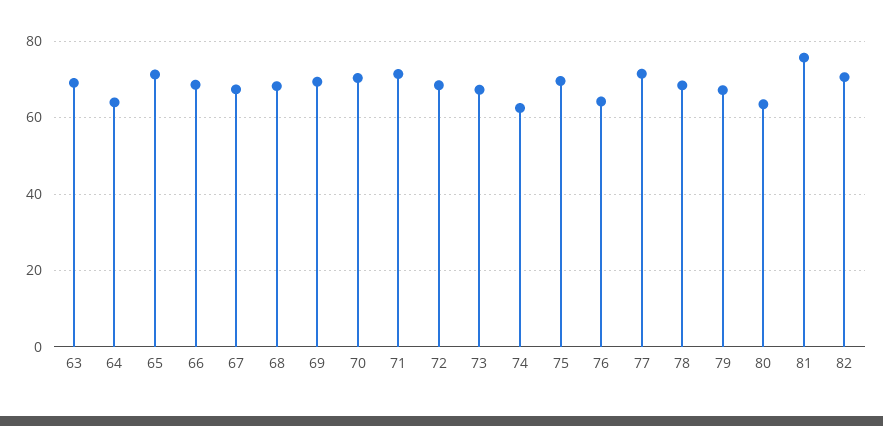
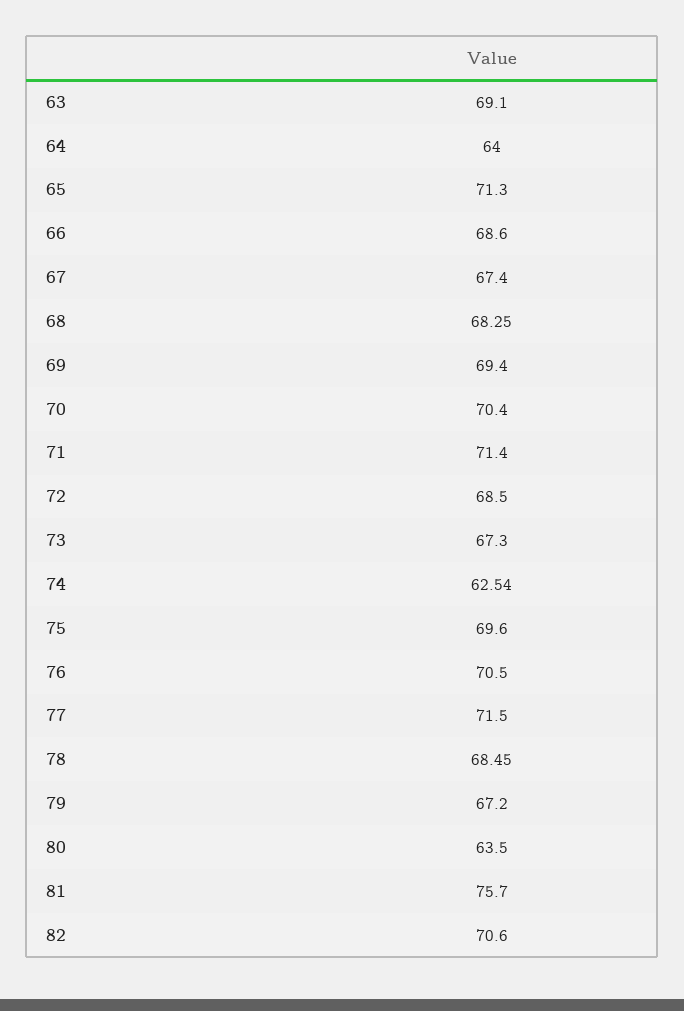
  {
    "63": 69.1,
    "64": 64,
    "65": 71.3,
    "66": 68.6,
    "67": 67.4,
    "68": 68.25,
    "69": 69.4,
    "70": 70.4,
    "71": 71.4,
    "72": 68.5,
    "73": 67.3,
    "74": 62.54,
    "75": 69.6,
-   "76": 64,
+   "76": 70.5,
    "77": 71.5,
    "78": 68.45,
    "79": 67.2,
    "80": 63.5,
    "81": 75.7,
    "82": 70.6
  }

